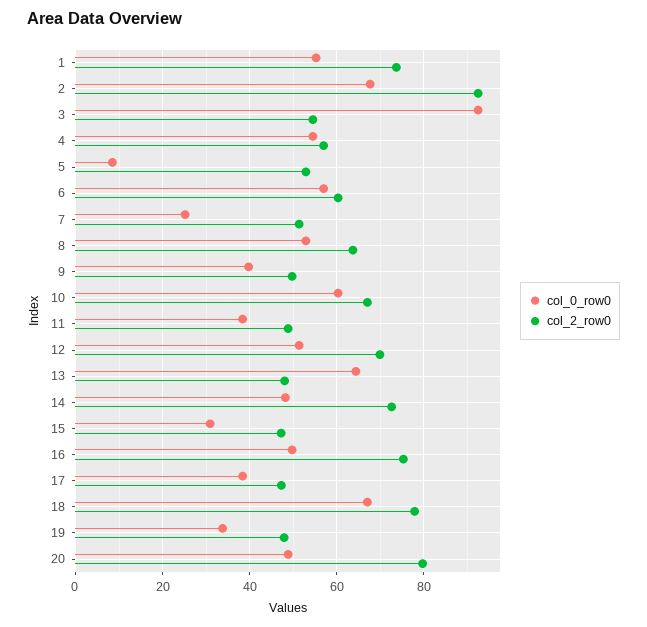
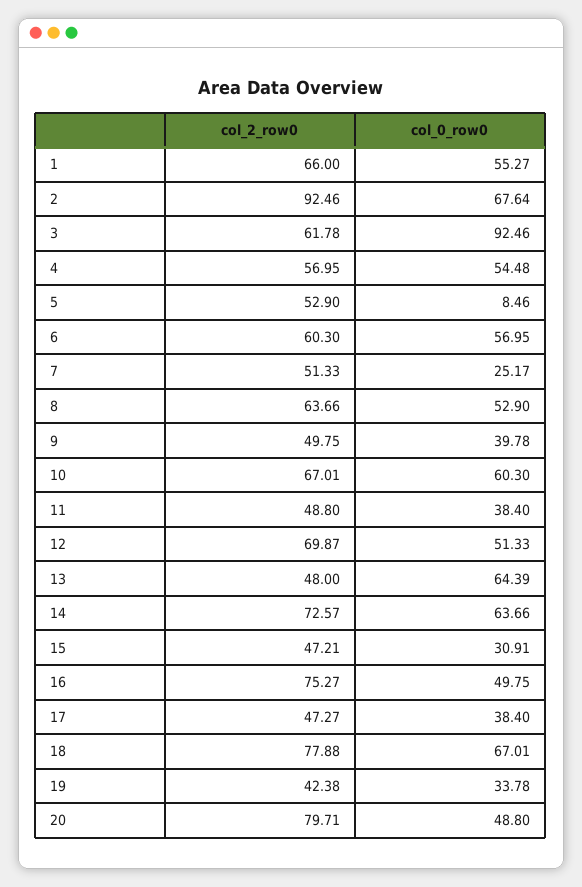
  {
    "col_0_row0": {
      "1": 55.27,
      "2": 67.64,
      "3": 92.46,
      "4": 54.48,
      "5": 8.46,
      "6": 56.95,
      "7": 25.17,
      "8": 52.9,
      "9": 39.78,
      "10": 60.3,
      "11": 38.4,
      "12": 51.33,
      "13": 64.39,
-     "14": 48,
+     "14": 63.66,
      "15": 30.91,
      "16": 49.75,
      "17": 38.4,
      "18": 67.01,
      "19": 33.78,
      "20": 48.8
    },
    "col_2_row0": {
-     "1": 74,
+     "1": 66,
      "2": 92.46,
-     "3": 54,
+     "3": 61.78,
      "4": 56.95,
      "5": 52.9,
      "6": 60.3,
      "7": 51.33,
      "8": 63.66,
      "9": 49.75,
      "10": 67.01,
      "11": 48.8,
      "12": 69.87,
      "13": 48,
      "14": 72.57,
      "15": 47.21,
      "16": 75.27,
      "17": 47.27,
      "18": 77.88,
-     "19": 48,
+     "19": 42.38,
      "20": 79.71
    }
  }

